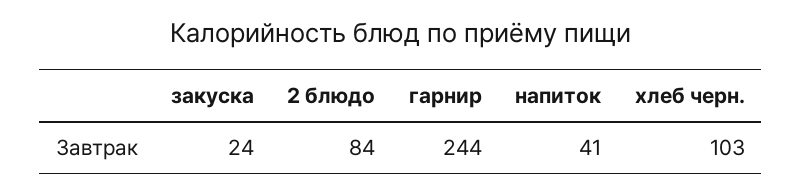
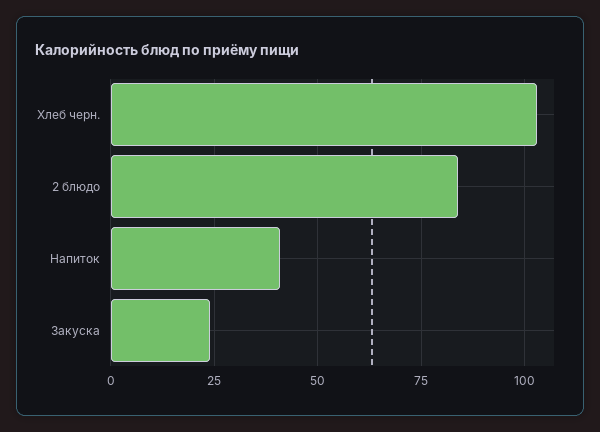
  {
    "закуска": 24,
    "2 блюдо": 84,
-   "гарнир": 244,
    "напиток": 41,
    "хлеб черн.": 103
  }

